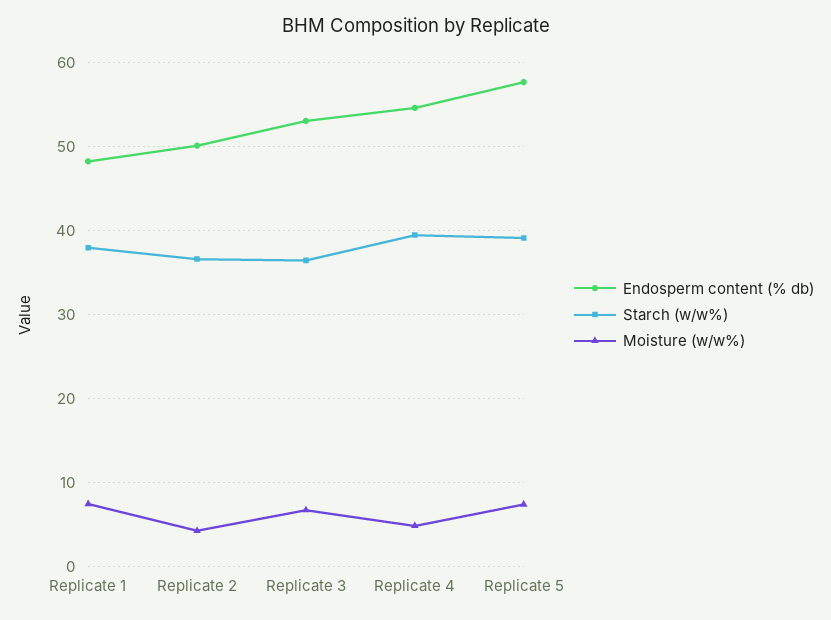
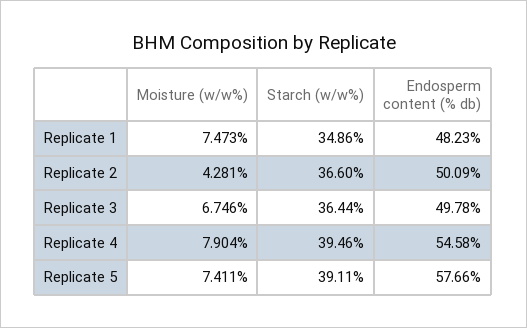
  {
    "Endosperm content (% db)": {
      "Replicate 1": 48.23,
      "Replicate 2": 50.09,
-     "Replicate 3": 53,
+     "Replicate 3": 49.78,
      "Replicate 4": 54.58,
      "Replicate 5": 57.66
    },
    "Starch (w/w%)": {
-     "Replicate 1": 38,
+     "Replicate 1": 34.86,
      "Replicate 2": 36.6,
      "Replicate 3": 36.44,
      "Replicate 4": 39.46,
      "Replicate 5": 39.11
    },
    "Moisture (w/w%)": {
      "Replicate 1": 7.473,
      "Replicate 2": 4.281,
      "Replicate 3": 6.746,
-     "Replicate 4": 5,
+     "Replicate 4": 7.904,
      "Replicate 5": 7.411
    }
  }

